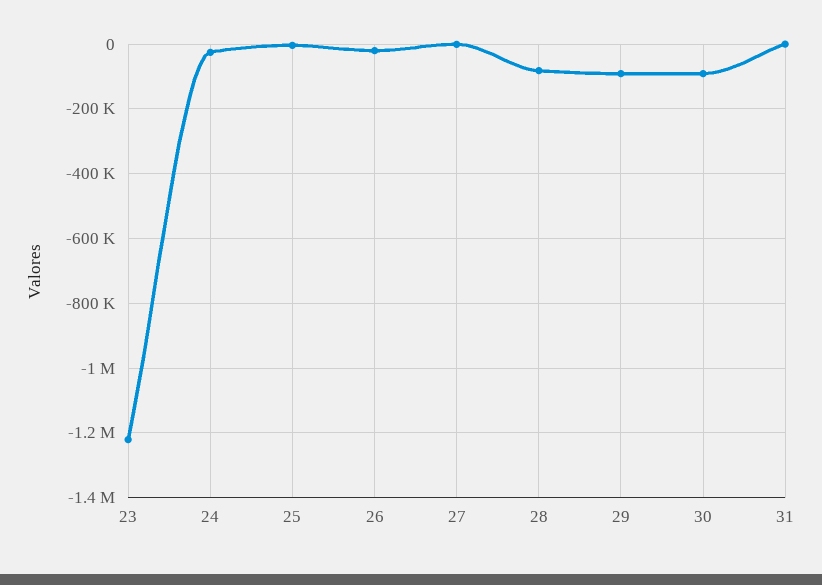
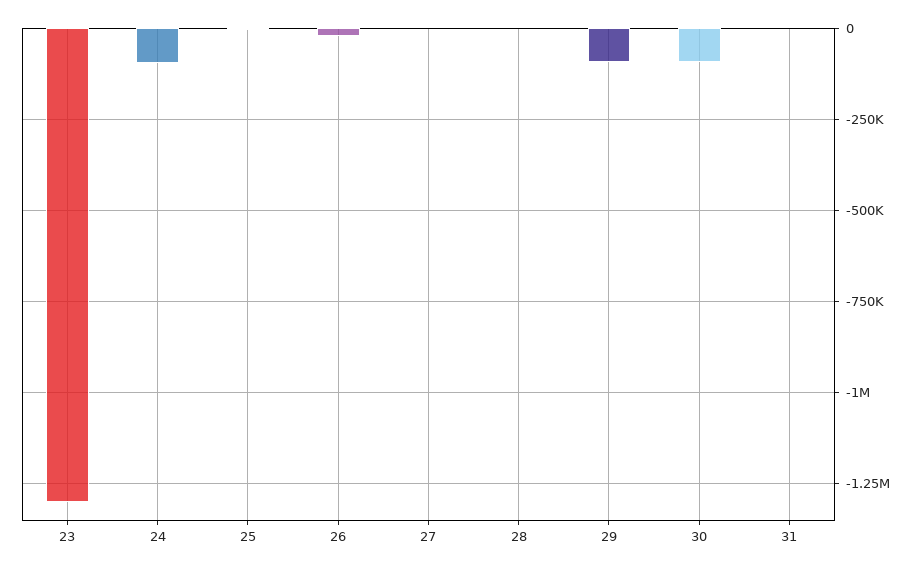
  {
-   "23": -1220000,
+   "23": -1300000,
-   "24": -20000,
+   "24": -100000,
    "25": 0,
    "26": -20000,
    "27": 0,
-   "28": -80000,
+   "28": 0,
    "29": -100000,
    "30": -100000,
    "31": 0
  }

